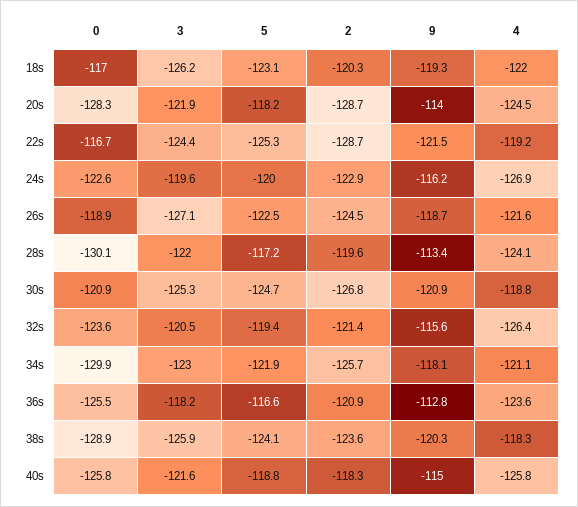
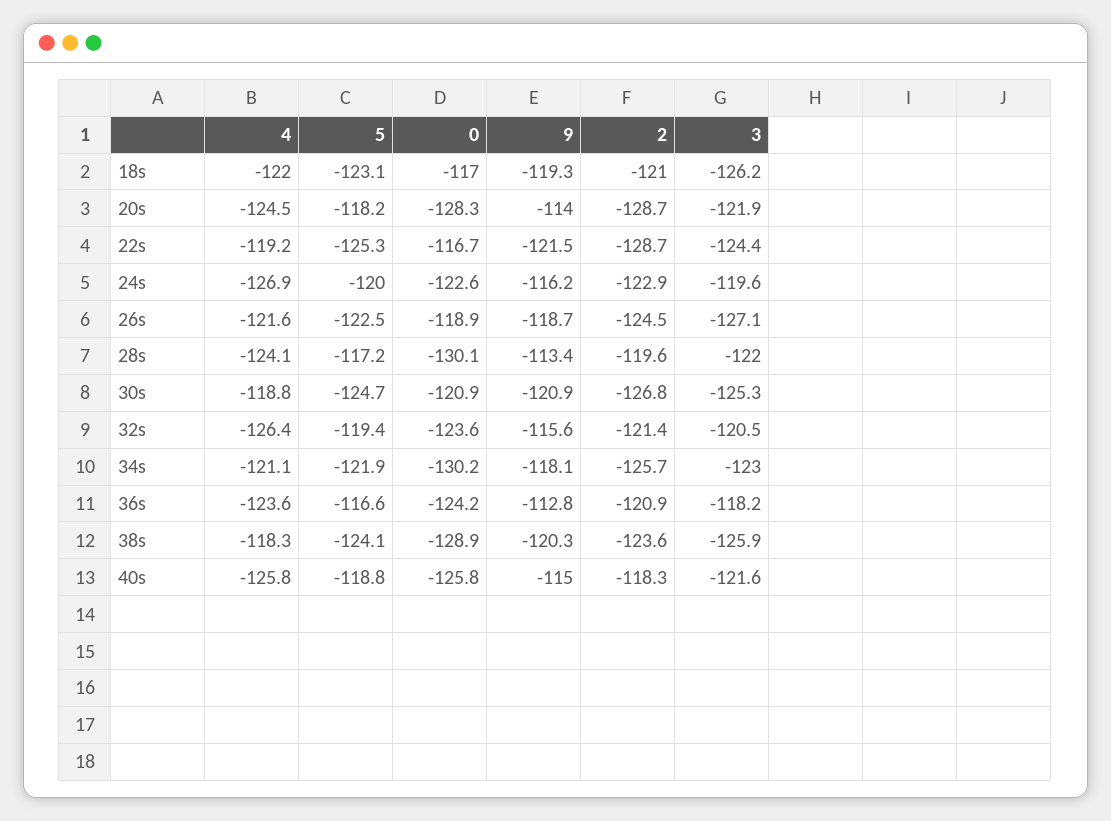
  {
    "0": {
      "18s": -117,
      "20s": -128.3,
      "22s": -116.7,
      "24s": -122.6,
      "26s": -118.9,
      "28s": -130.1,
      "30s": -120.9,
      "32s": -123.6,
-     "34s": -129.9,
+     "34s": -130.2,
-     "36s": -125.5,
+     "36s": -124.2,
      "38s": -128.9,
      "40s": -125.8
    },
    "3": {
      "18s": -126.2,
      "20s": -121.9,
      "22s": -124.4,
      "24s": -119.6,
      "26s": -127.1,
      "28s": -122,
      "30s": -125.3,
      "32s": -120.5,
      "34s": -123,
      "36s": -118.2,
      "38s": -125.9,
      "40s": -121.6
    },
    "5": {
      "18s": -123.1,
      "20s": -118.2,
      "22s": -125.3,
      "24s": -120,
      "26s": -122.5,
      "28s": -117.2,
      "30s": -124.7,
      "32s": -119.4,
      "34s": -121.9,
      "36s": -116.6,
      "38s": -124.1,
      "40s": -118.8
    },
    "2": {
-     "18s": -120.3,
+     "18s": -121,
      "20s": -128.7,
      "22s": -128.7,
      "24s": -122.9,
      "26s": -124.5,
      "28s": -119.6,
      "30s": -126.8,
      "32s": -121.4,
      "34s": -125.7,
      "36s": -120.9,
      "38s": -123.6,
      "40s": -118.3
    },
    "9": {
      "18s": -119.3,
      "20s": -114,
      "22s": -121.5,
      "24s": -116.2,
      "26s": -118.7,
      "28s": -113.4,
      "30s": -120.9,
      "32s": -115.6,
      "34s": -118.1,
      "36s": -112.8,
      "38s": -120.3,
      "40s": -115
    },
    "4": {
      "18s": -122,
      "20s": -124.5,
      "22s": -119.2,
      "24s": -126.9,
      "26s": -121.6,
      "28s": -124.1,
      "30s": -118.8,
      "32s": -126.4,
      "34s": -121.1,
      "36s": -123.6,
      "38s": -118.3,
      "40s": -125.8
    }
  }

